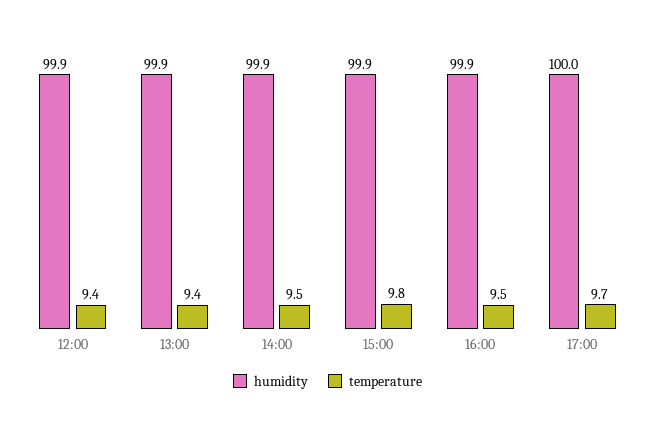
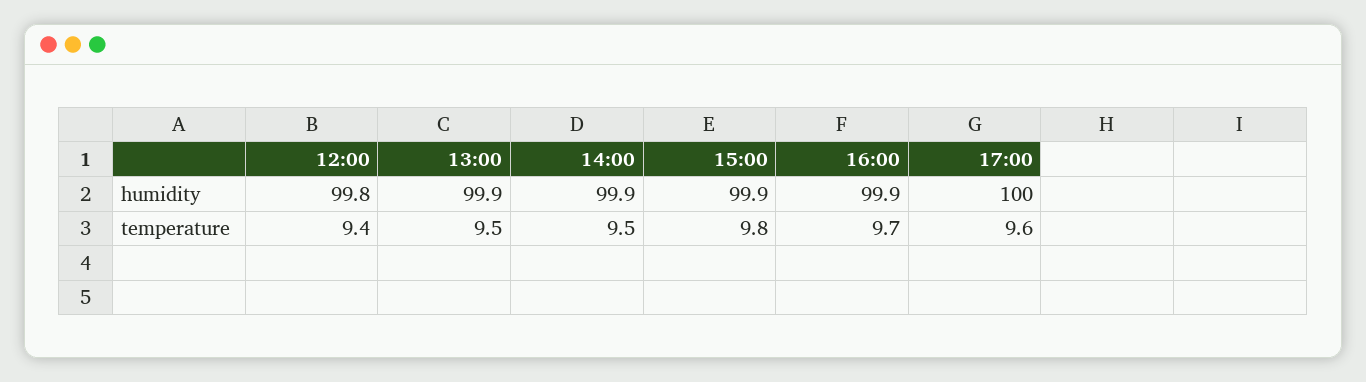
  {
    "humidity": {
-     "12:00": 99.9,
+     "12:00": 99.8,
      "13:00": 99.9,
      "14:00": 99.9,
      "15:00": 99.9,
      "16:00": 99.9,
      "17:00": 100
    },
    "temperature": {
      "12:00": 9.4,
-     "13:00": 9.4,
+     "13:00": 9.5,
      "14:00": 9.5,
      "15:00": 9.8,
-     "16:00": 9.5,
+     "16:00": 9.7,
-     "17:00": 9.7
+     "17:00": 9.6
    }
  }

